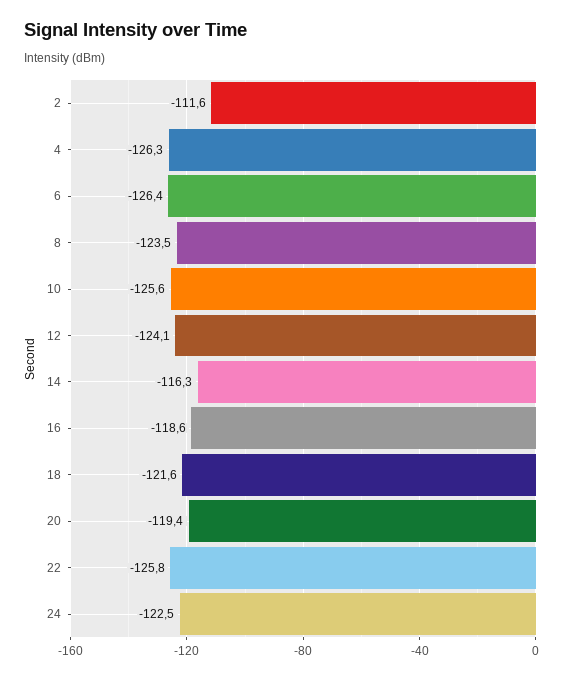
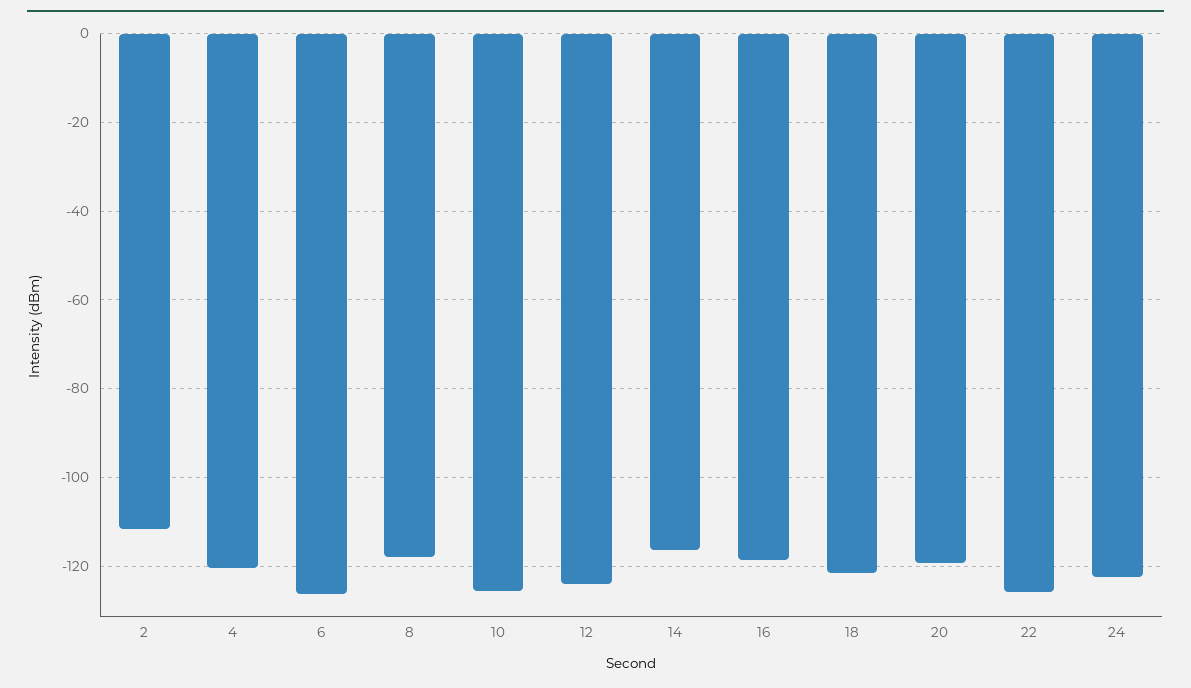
  {
    "2": -111.6,
-   "4": -126.3,
+   "4": -120,
    "6": -126.4,
-   "8": -123.5,
+   "8": -118,
    "10": -125.6,
    "12": -124.1,
    "14": -116.3,
    "16": -118.6,
    "18": -121.6,
    "20": -119.4,
    "22": -125.8,
    "24": -122.5
  }

